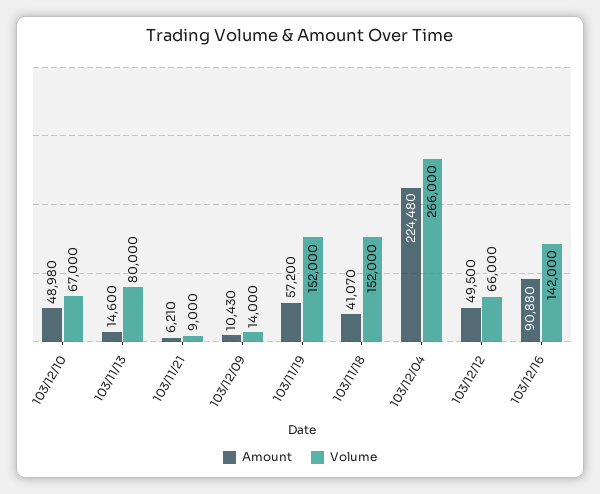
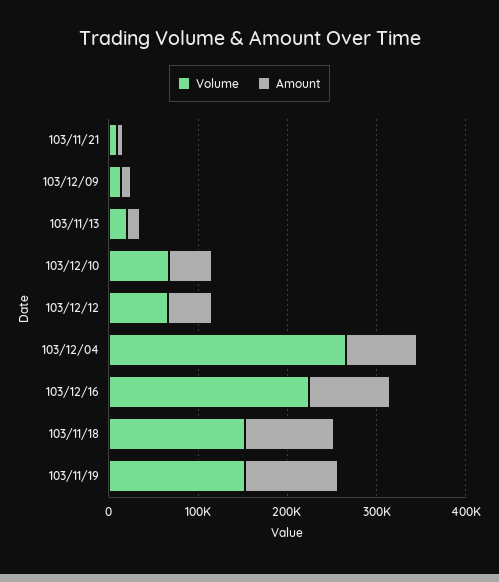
  {
    "Amount": {
      "103/12/10": 48980,
      "103/11/13": 14600,
      "103/11/21": 6210,
      "103/12/09": 10430,
-     "103/11/19": 57200,
+     "103/11/19": 100000,
-     "103/11/18": 41070,
+     "103/11/18": 100000,
-     "103/12/04": 224480,
+     "103/12/04": 80000,
      "103/12/12": 49500,
      "103/12/16": 90880
    },
    "Volume": {
      "103/12/10": 67000,
-     "103/11/13": 80000,
+     "103/11/13": 20000,
      "103/11/21": 9000,
      "103/12/09": 14000,
      "103/11/19": 152000,
      "103/11/18": 152000,
      "103/12/04": 266000,
      "103/12/12": 66000,
-     "103/12/16": 142000
+     "103/12/16": 220000
    }
  }

